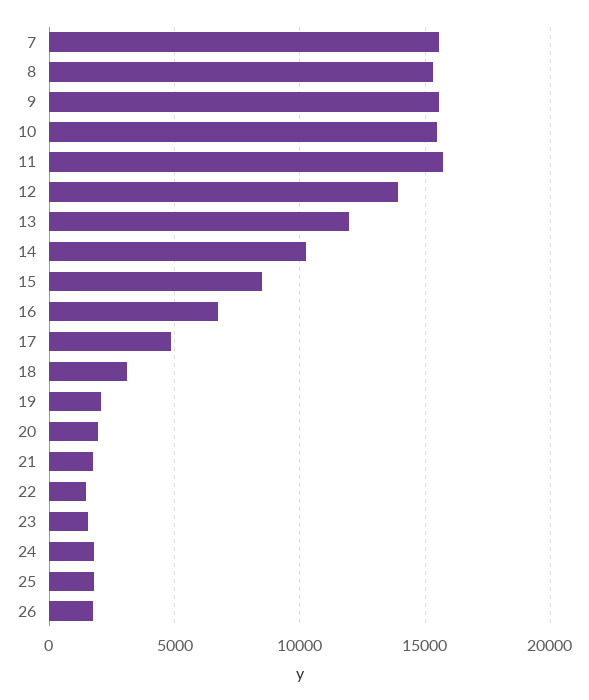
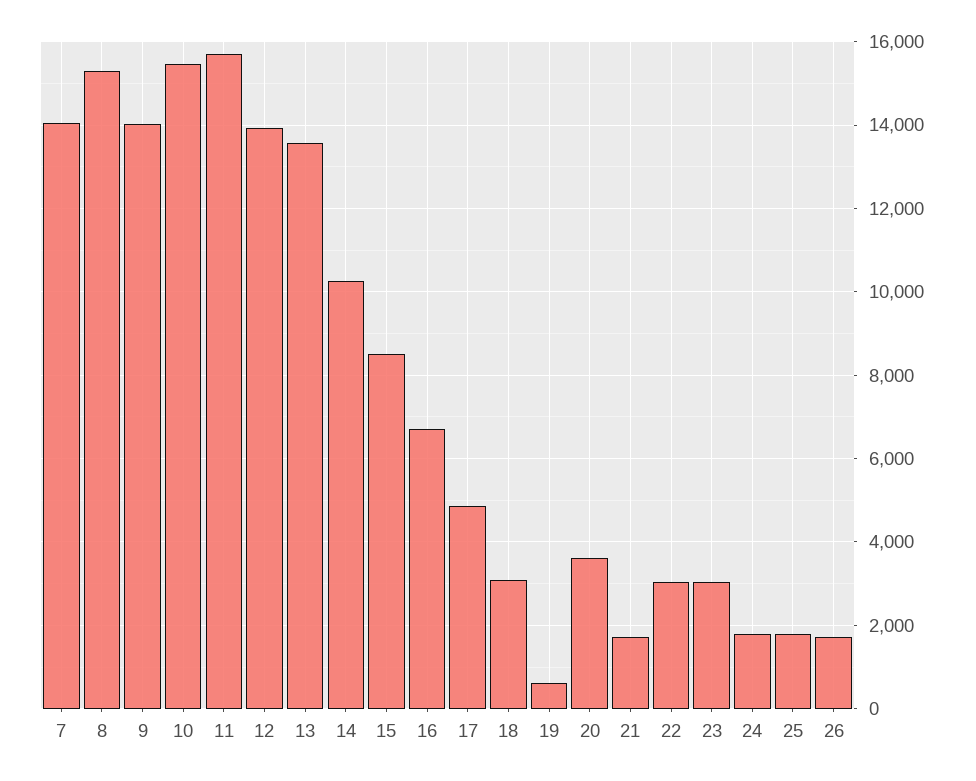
  {
-   "7": 15500,
+   "7": 14000,
    "8": 15400,
-   "9": 15500,
+   "9": 14000,
    "10": 15400,
    "11": 15600,
    "12": 14000,
-   "13": 12000,
+   "13": 13600,
    "14": 10200,
    "15": 8600,
    "16": 6800,
    "17": 4800,
    "18": 3000,
-   "19": 2000,
+   "19": 600,
-   "20": 2000,
+   "20": 3600,
    "21": 1800,
-   "22": 1500,
+   "22": 3000,
-   "23": 1500,
+   "23": 3000,
    "24": 1800,
    "25": 1800,
    "26": 1800
  }

